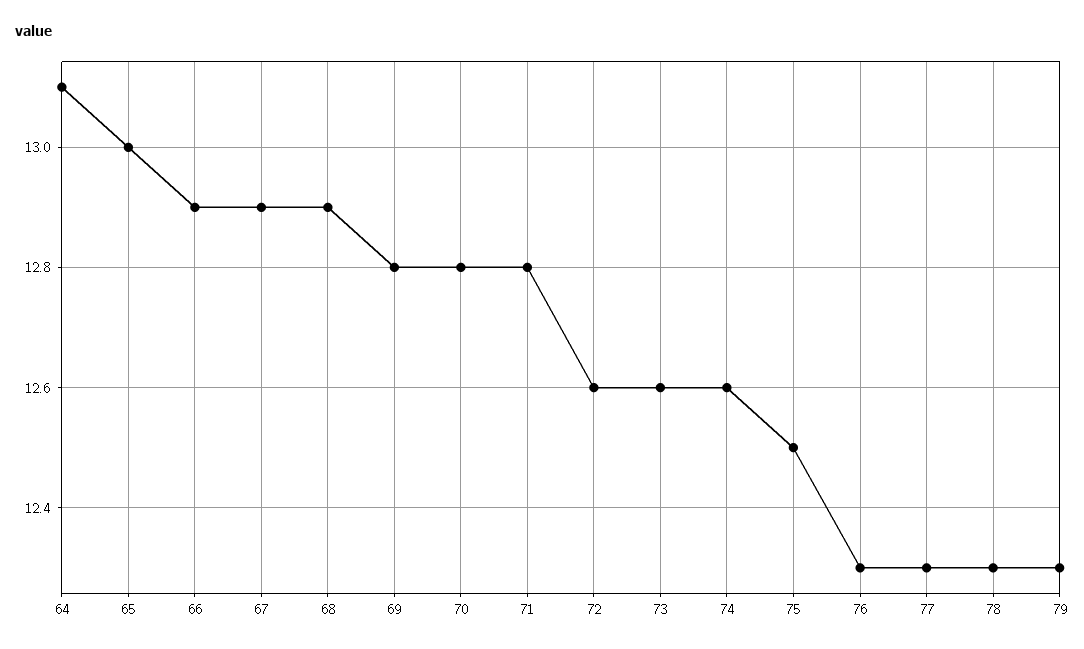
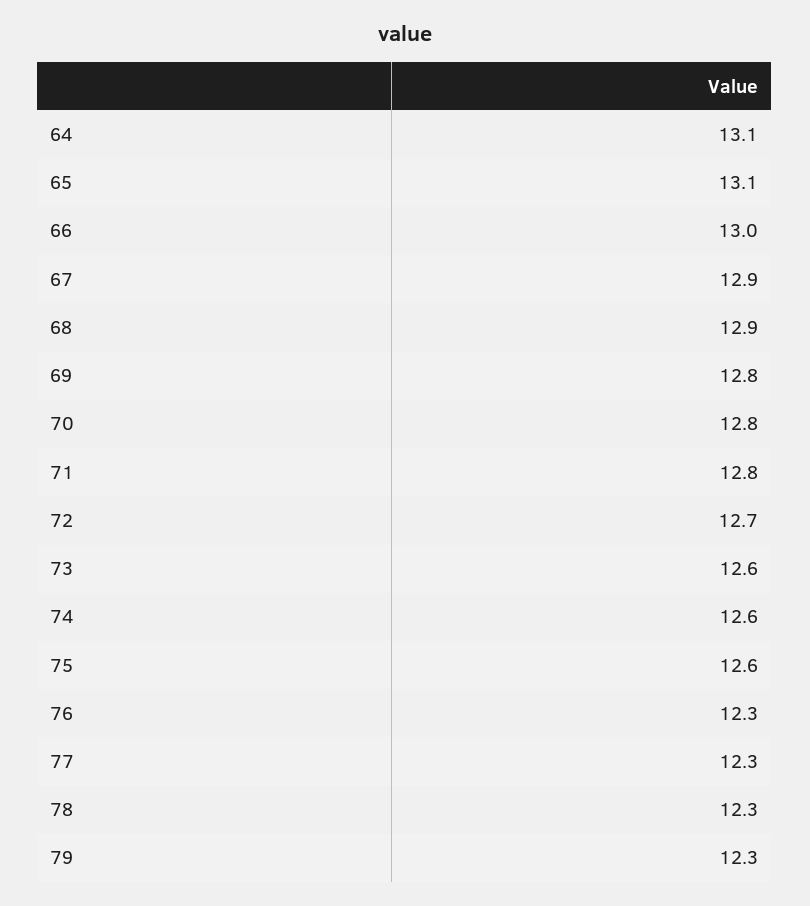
  {
    "64": 13.1,
-   "65": 13,
+   "65": 13.1,
-   "66": 12.9,
+   "66": 13,
    "67": 12.9,
    "68": 12.9,
    "69": 12.8,
    "70": 12.8,
    "71": 12.8,
-   "72": 12.6,
+   "72": 12.7,
    "73": 12.6,
    "74": 12.6,
-   "75": 12.5,
+   "75": 12.6,
    "76": 12.3,
    "77": 12.3,
    "78": 12.3,
    "79": 12.3
  }

